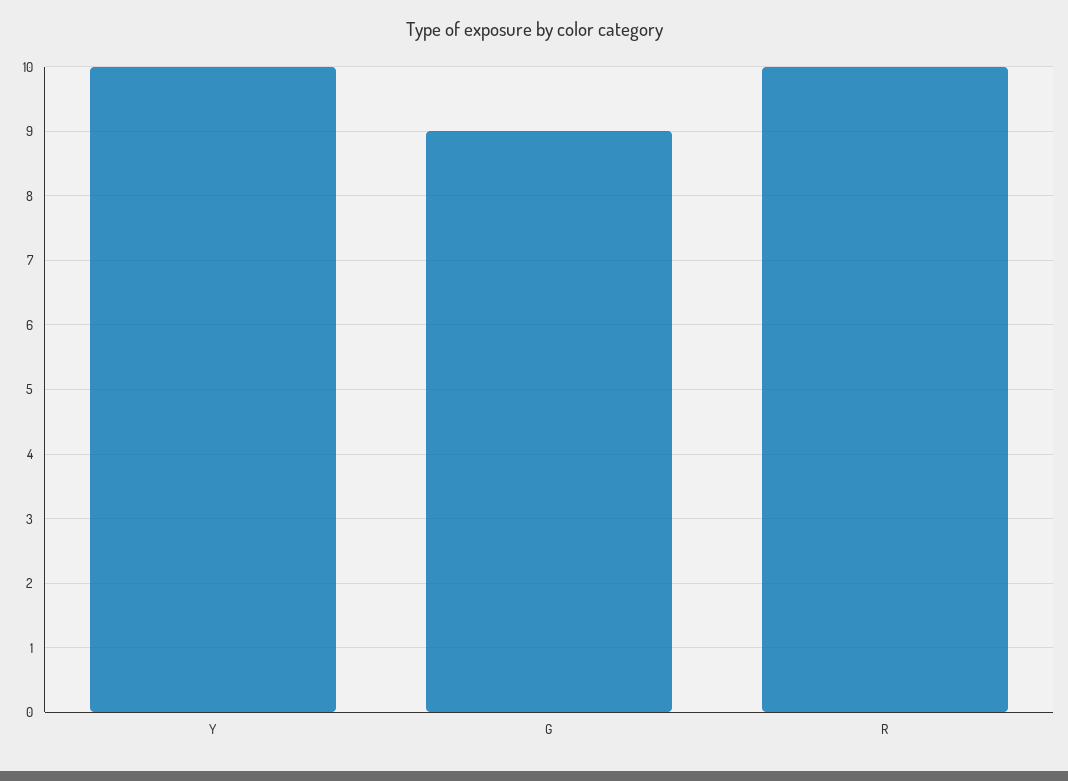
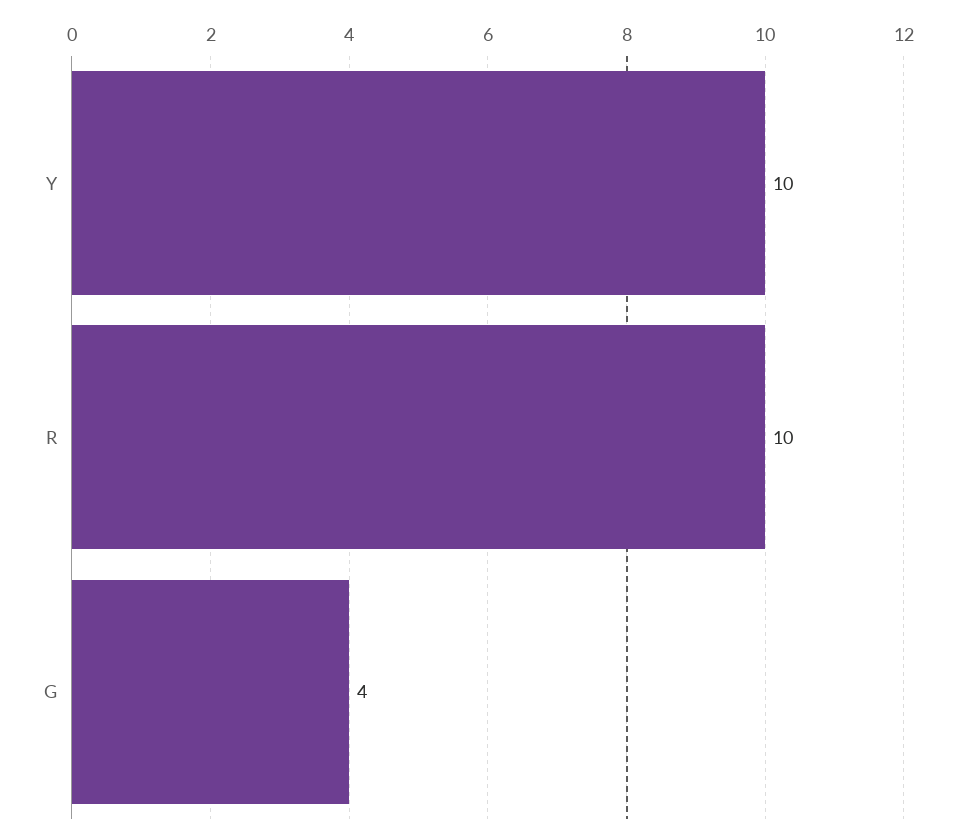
  {
    "Y": 10,
-   "G": 9,
+   "G": 4,
    "R": 10
  }

